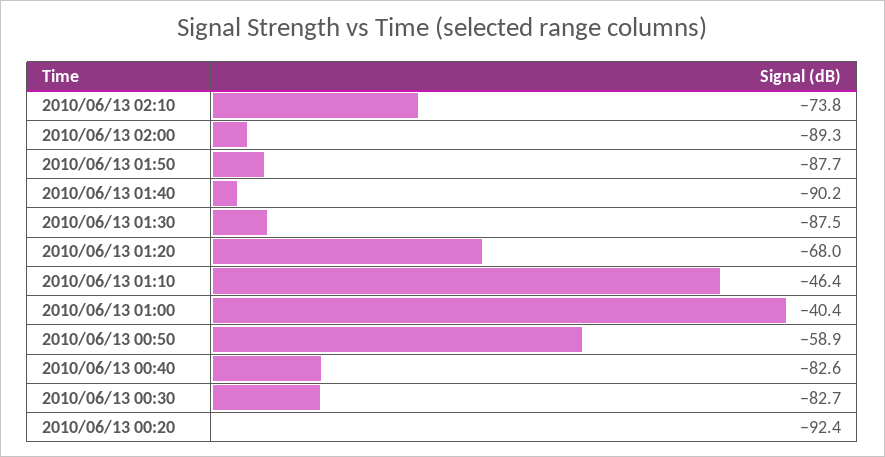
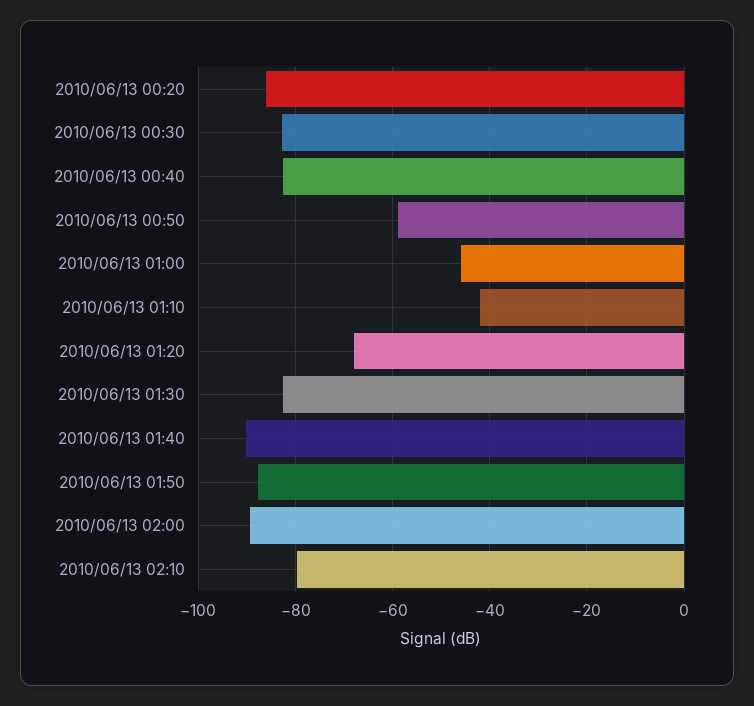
  {
-   "2010/06/13 02:10": -73.8,
+   "2010/06/13 02:10": -80,
    "2010/06/13 02:00": -89.3,
    "2010/06/13 01:50": -87.7,
    "2010/06/13 01:40": -90.2,
-   "2010/06/13 01:30": -87.5,
+   "2010/06/13 01:30": -82,
    "2010/06/13 01:20": -68,
-   "2010/06/13 01:10": -46.4,
+   "2010/06/13 01:10": -42,
-   "2010/06/13 01:00": -40.4,
+   "2010/06/13 01:00": -46,
    "2010/06/13 00:50": -58.9,
    "2010/06/13 00:40": -82.6,
    "2010/06/13 00:30": -82.7,
-   "2010/06/13 00:20": -92.4
+   "2010/06/13 00:20": -86
  }

